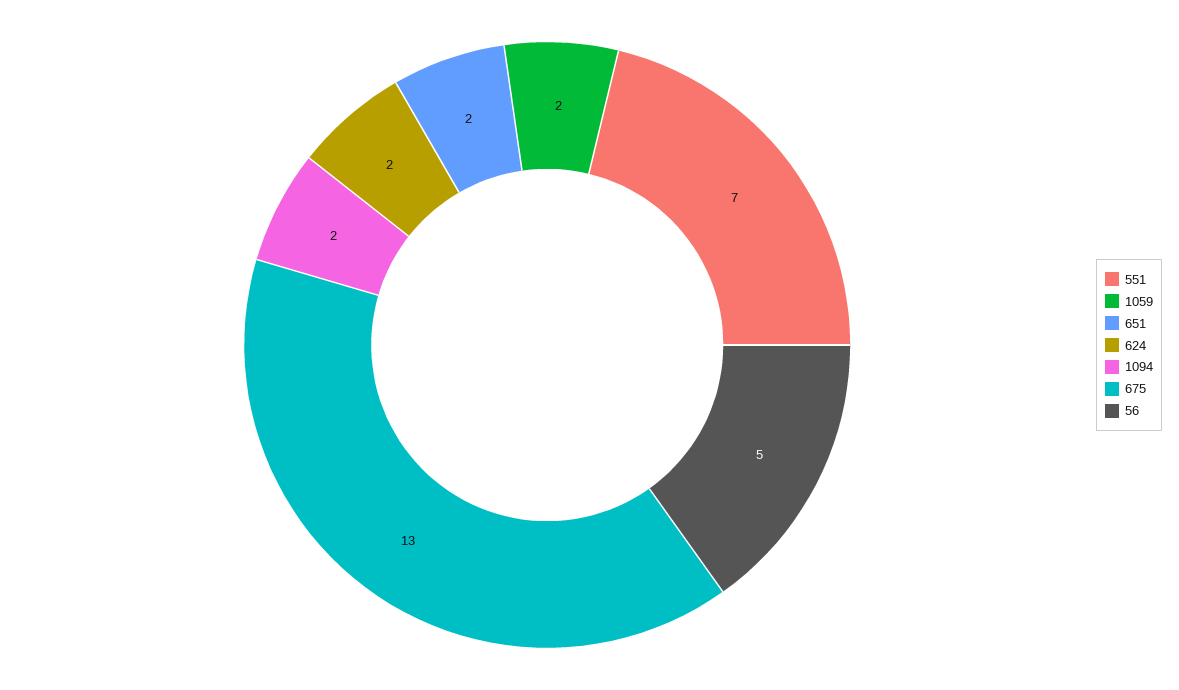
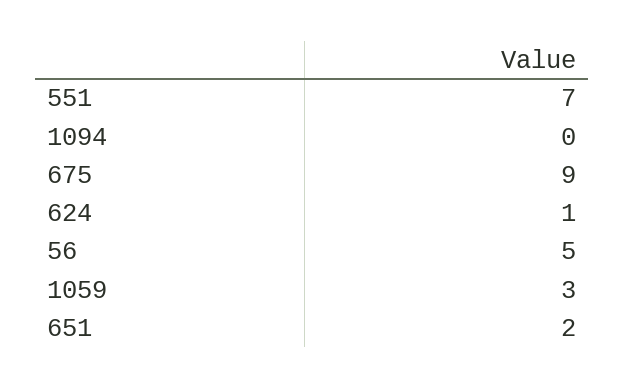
  {
    "551": 7,
-   "1059": 2,
+   "1059": 3,
    "651": 2,
-   "624": 2,
+   "624": 1,
-   "1094": 2,
+   "1094": 0,
-   "675": 13,
+   "675": 9,
    "56": 5
  }

